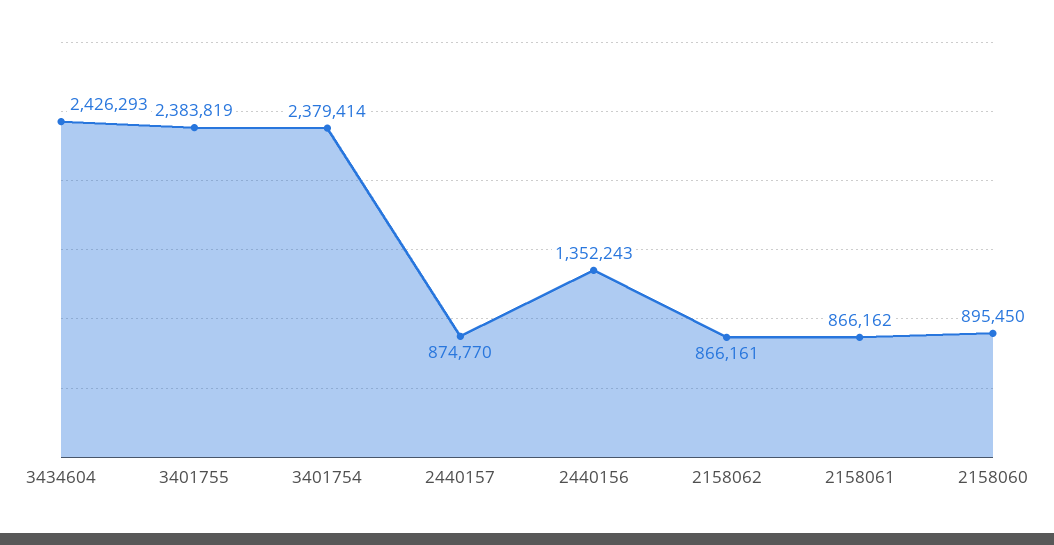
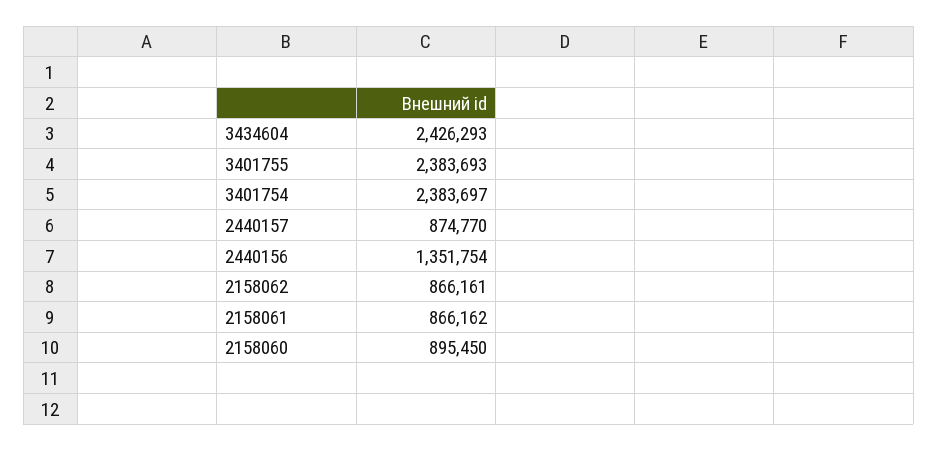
  {
    "3434604": 2426293,
-   "3401755": 2383819,
+   "3401755": 2383693,
-   "3401754": 2379414,
+   "3401754": 2383697,
    "2440157": 874770,
-   "2440156": 1352243,
+   "2440156": 1351754,
    "2158062": 866161,
    "2158061": 866162,
    "2158060": 895450
  }

